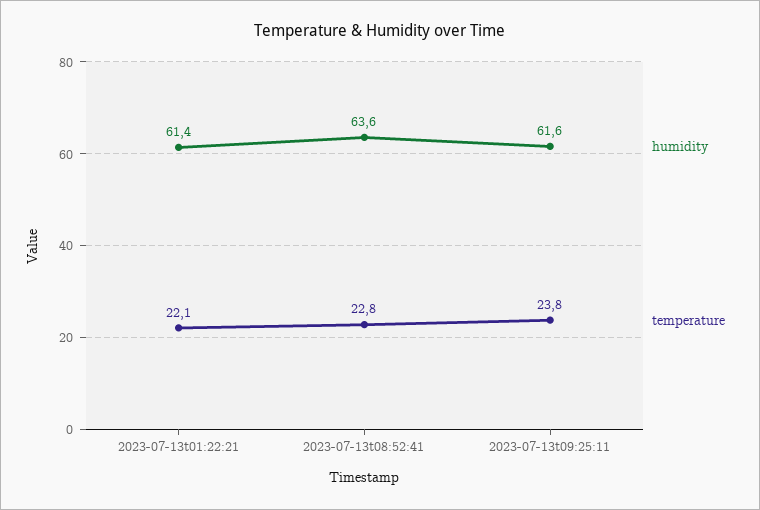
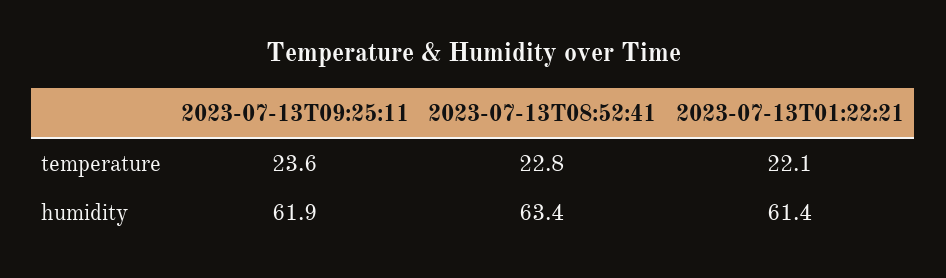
  {
    "humidity": {
      "2023-07-13t01:22:21": 61.4,
-     "2023-07-13t08:52:41": 63.6,
+     "2023-07-13t08:52:41": 63.4,
-     "2023-07-13t09:25:11": 61.6
+     "2023-07-13t09:25:11": 61.9
    },
    "temperature": {
      "2023-07-13t01:22:21": 22.1,
      "2023-07-13t08:52:41": 22.8,
-     "2023-07-13t09:25:11": 23.8
+     "2023-07-13t09:25:11": 23.6
    }
  }

